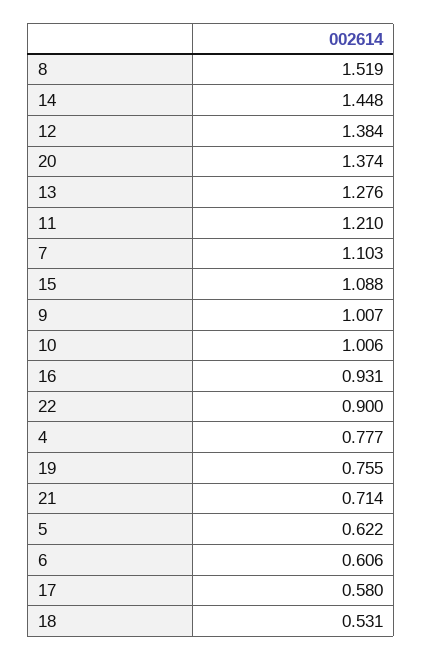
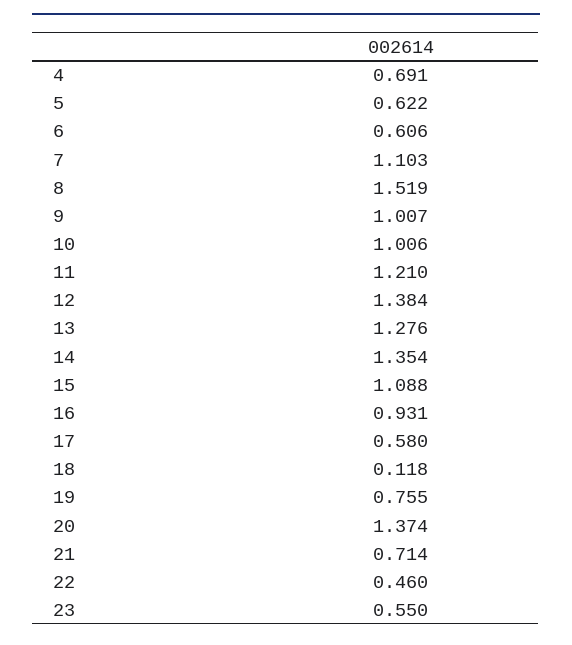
  {
    "8": 1.519,
-   "14": 1.448,
+   "14": 1.354,
    "12": 1.384,
    "20": 1.374,
    "13": 1.276,
    "11": 1.21,
    "7": 1.103,
    "15": 1.088,
    "9": 1.007,
    "10": 1.006,
    "16": 0.931,
-   "22": 0.9,
+   "22": 0.46,
-   "4": 0.777,
+   "4": 0.691,
    "19": 0.755,
    "21": 0.714,
    "5": 0.622,
    "6": 0.606,
    "17": 0.58,
-   "18": 0.531
+   "18": 0.118,
+   "23": 0.55
  }

